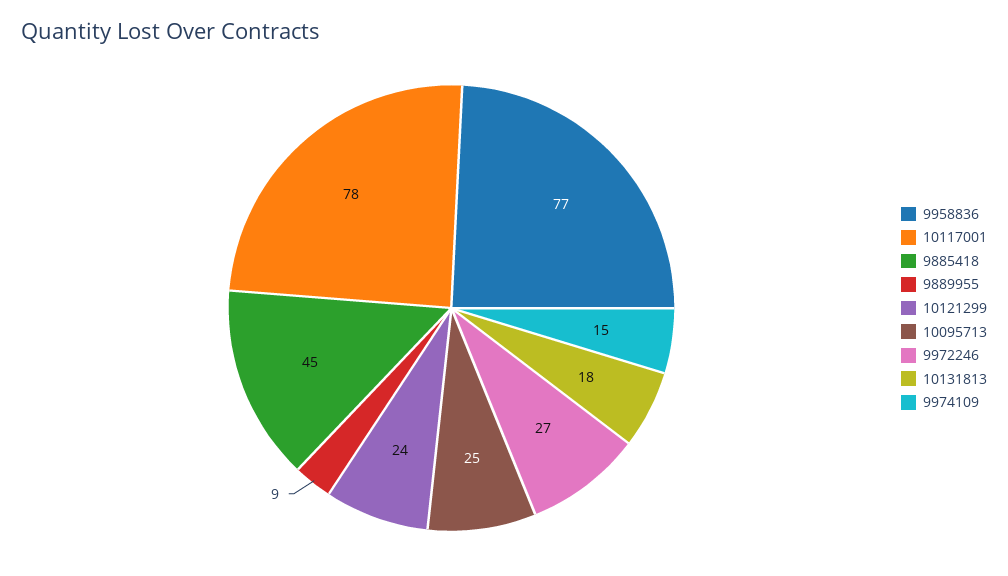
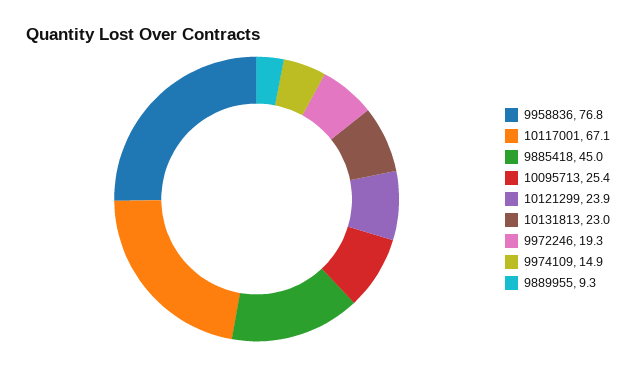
  {
    "9958836": 76.8,
-   "10117001": 78,
+   "10117001": 67.1,
    "9885418": 45,
    "9889955": 9.3,
    "10121299": 23.9,
    "10095713": 25.4,
-   "9972246": 27,
+   "9972246": 19.3,
-   "10131813": 18,
+   "10131813": 23,
    "9974109": 14.9
  }

